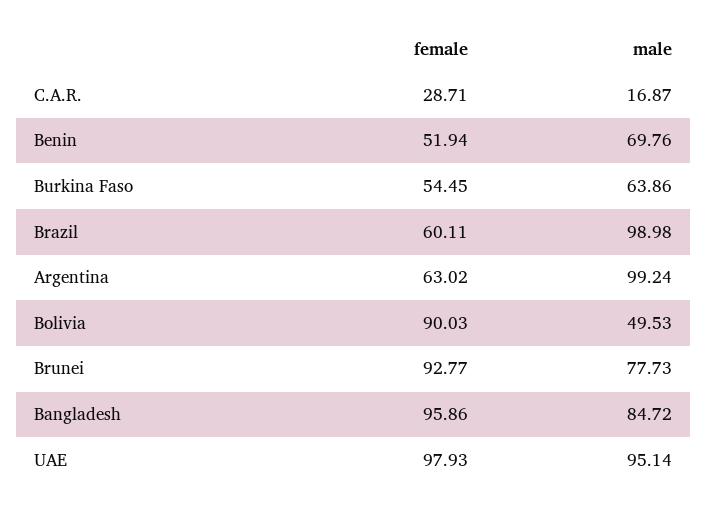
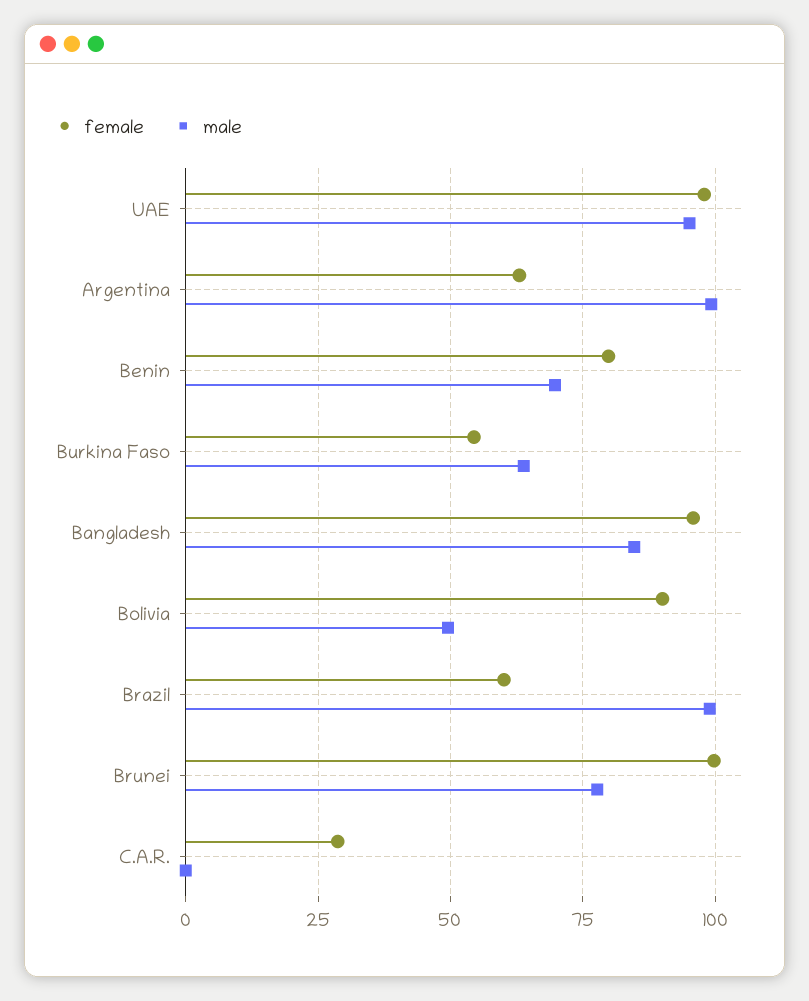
  {
    "female": {
      "C.A.R.": 28.71,
-     "Benin": 51.94,
+     "Benin": 80,
      "Burkina Faso": 54.45,
      "Brazil": 60.11,
      "Argentina": 63.02,
      "Bolivia": 90.03,
-     "Brunei": 92.77,
+     "Brunei": 100,
      "Bangladesh": 95.86,
      "UAE": 97.93
    },
    "male": {
-     "C.A.R.": 16.87,
+     "C.A.R.": 0,
      "Benin": 69.76,
      "Burkina Faso": 63.86,
      "Brazil": 98.98,
      "Argentina": 99.24,
      "Bolivia": 49.53,
      "Brunei": 77.73,
      "Bangladesh": 84.72,
      "UAE": 95.14
    }
  }

